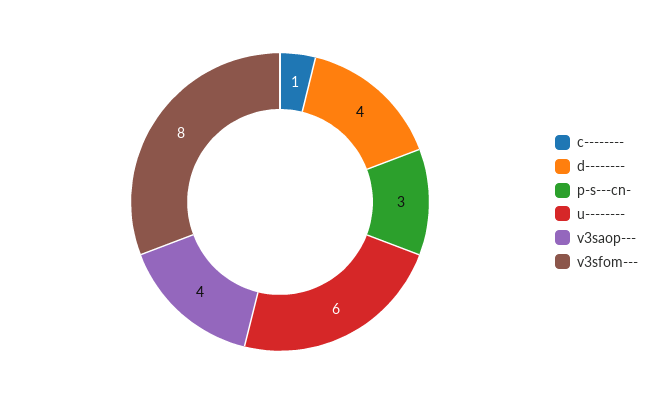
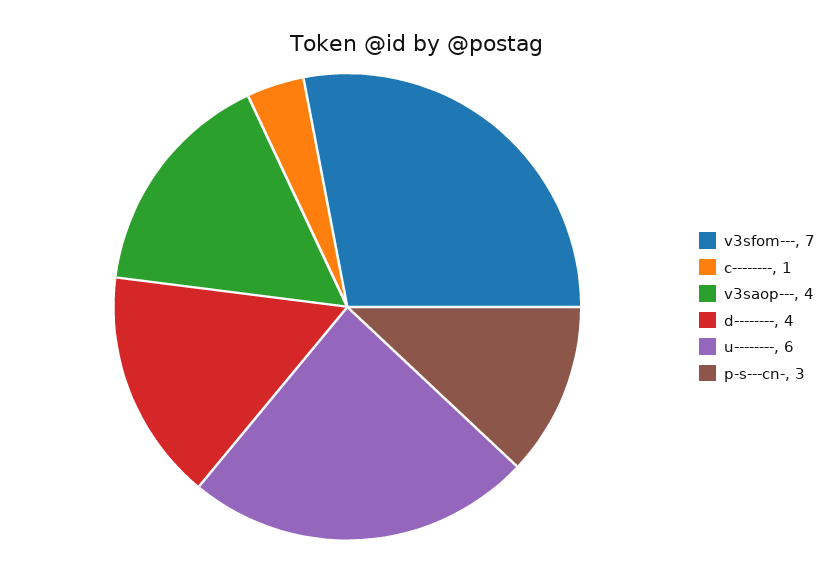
  {
    "c--------": 1,
    "d--------": 4,
    "p-s---cn-": 3,
    "u--------": 6,
    "v3saop---": 4,
-   "v3sfom---": 8
+   "v3sfom---": 7
  }

